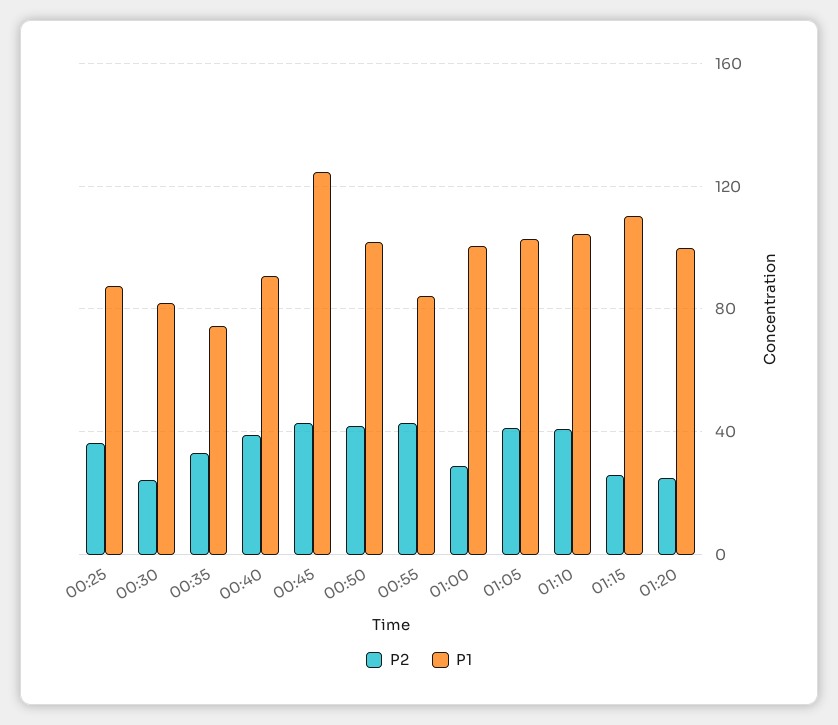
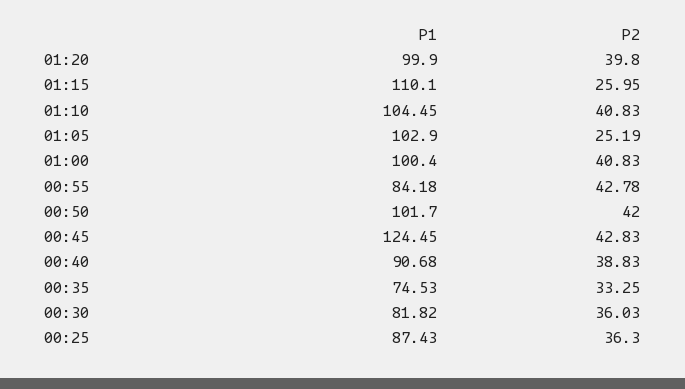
  {
    "P2": {
      "00:25": 36.3,
-     "00:30": 25,
+     "00:30": 36.03,
      "00:35": 33.25,
      "00:40": 38.83,
      "00:45": 42.83,
      "00:50": 42,
      "00:55": 42.78,
-     "01:00": 30,
+     "01:00": 40.83,
-     "01:05": 40,
+     "01:05": 25.19,
      "01:10": 40.83,
      "01:15": 25.95,
-     "01:20": 25
+     "01:20": 39.8
    },
    "P1": {
      "00:25": 87.43,
      "00:30": 81.82,
      "00:35": 74.53,
      "00:40": 90.68,
      "00:45": 124.45,
      "00:50": 101.7,
      "00:55": 84.18,
      "01:00": 100.4,
      "01:05": 102.9,
      "01:10": 104.45,
      "01:15": 110.1,
      "01:20": 99.9
    }
  }

